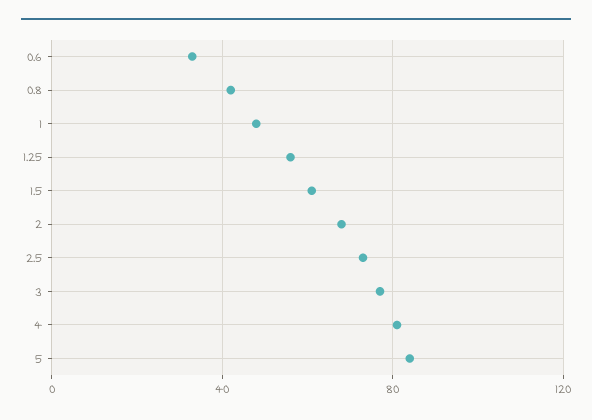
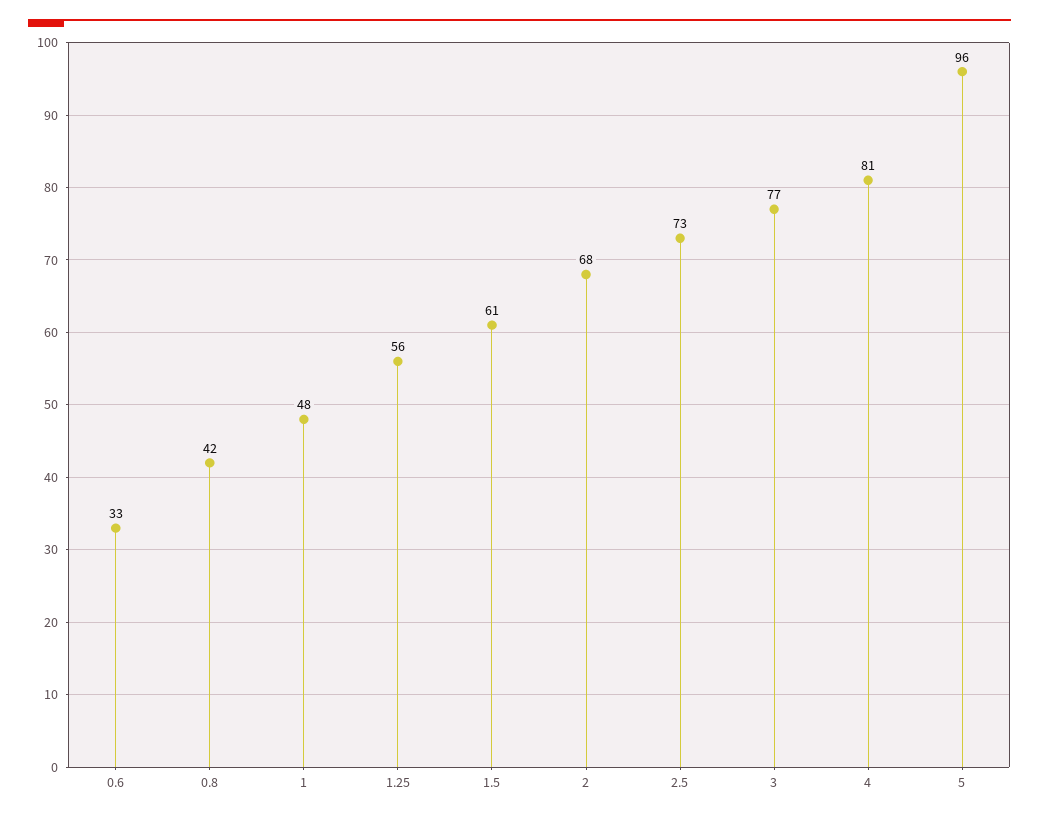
  {
    "0.6": 33,
    "0.8": 42,
    "1": 48,
    "1.25": 56,
    "1.5": 61,
    "2": 68,
    "2.5": 73,
    "3": 77,
    "4": 81,
-   "5": 85
+   "5": 96
  }

